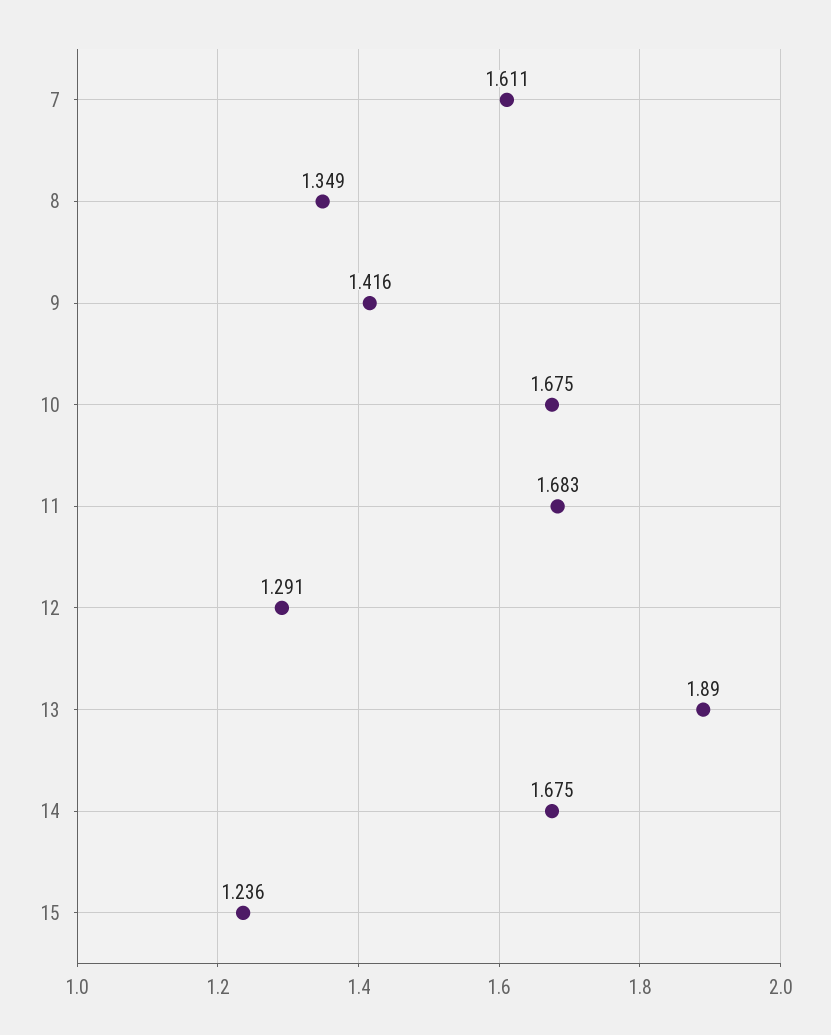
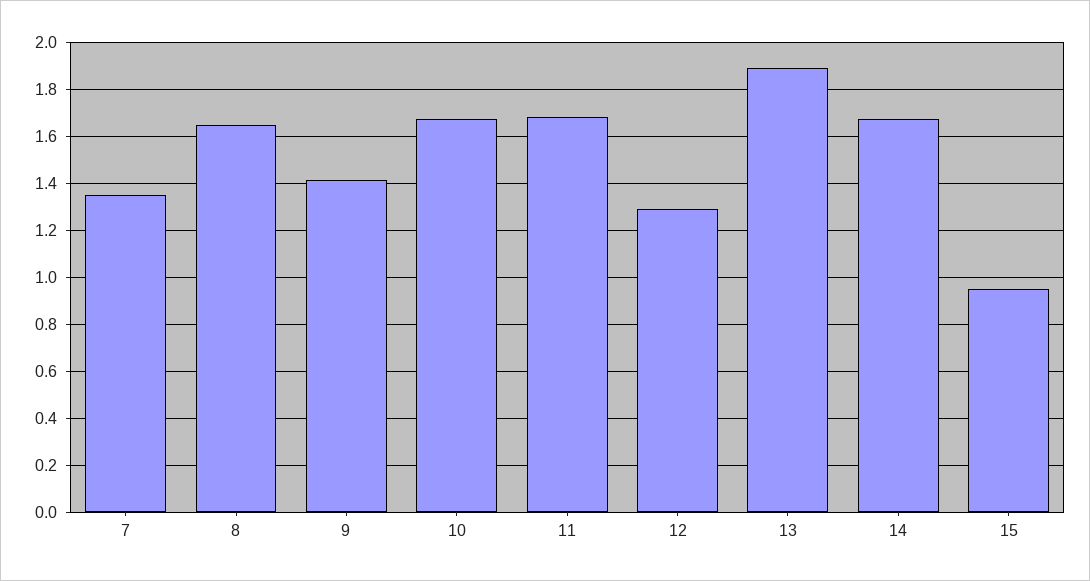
  {
-   "7": 1.611,
+   "7": 1.35,
-   "8": 1.349,
+   "8": 1.65,
    "9": 1.416,
    "10": 1.675,
    "11": 1.683,
    "12": 1.291,
    "13": 1.89,
    "14": 1.675,
-   "15": 1.236
+   "15": 0.95
  }

